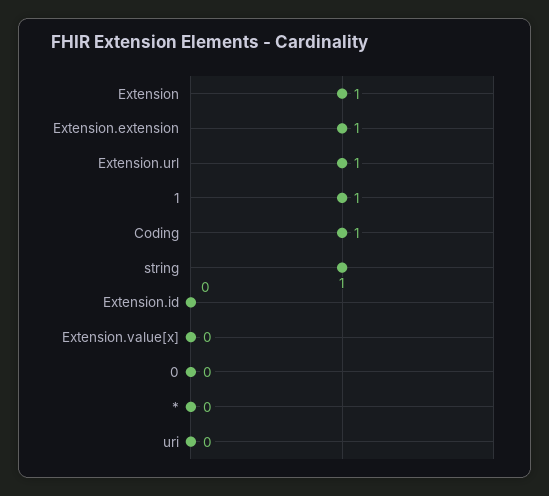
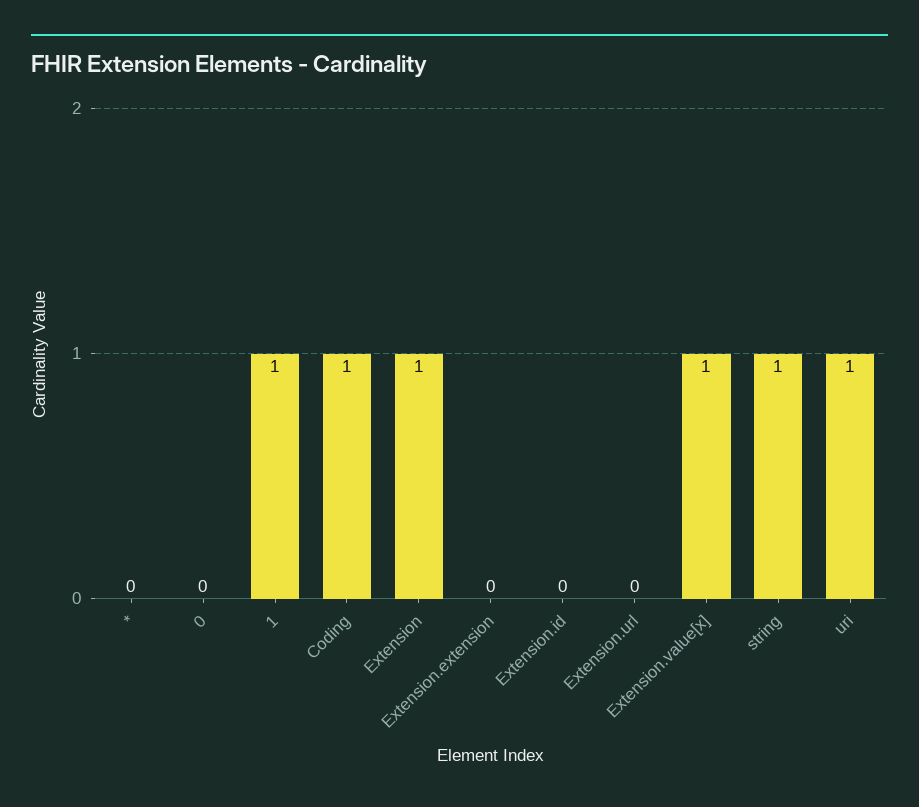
  {
    "Extension": 1,
-   "Extension.extension": 1,
+   "Extension.extension": 0,
-   "Extension.url": 1,
+   "Extension.url": 0,
    "1": 1,
    "Coding": 1,
    "string": 1,
    "Extension.id": 0,
-   "Extension.value[x]": 0,
+   "Extension.value[x]": 1,
    "0": 0,
    "*": 0,
-   "uri": 0
+   "uri": 1
  }

